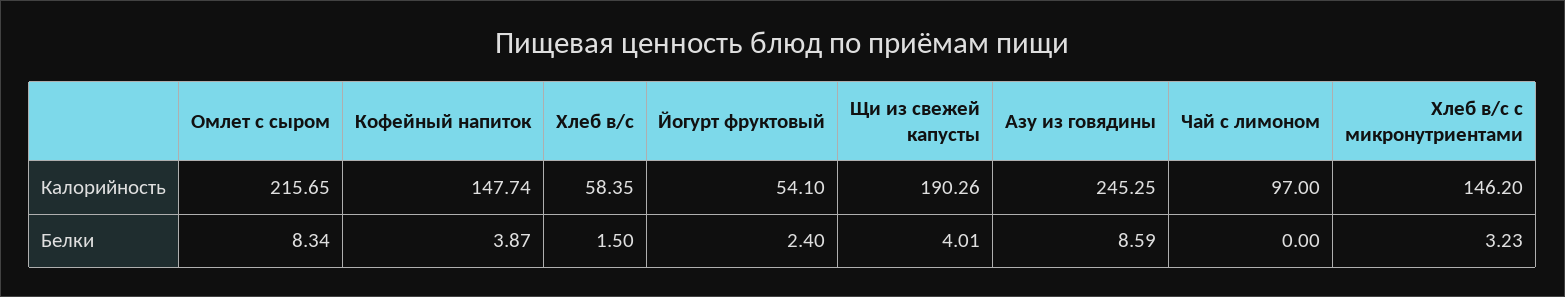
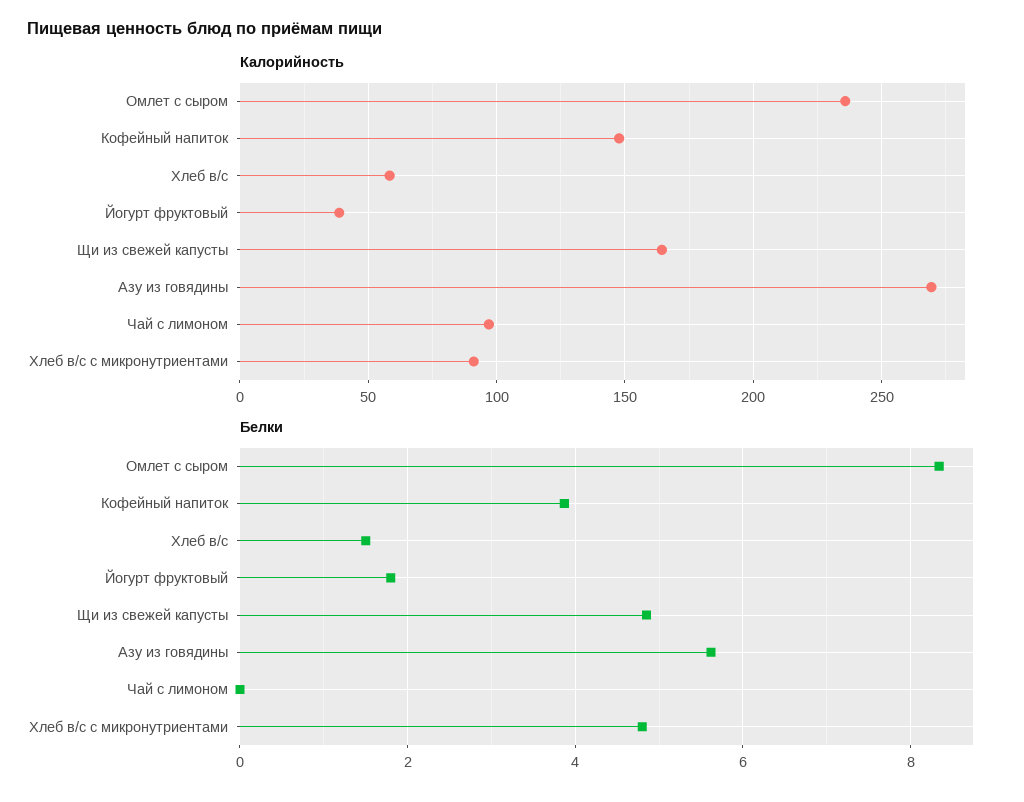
  {
    "Калорийность": {
-     "Омлет с сыром": 215.65,
+     "Омлет с сыром": 235,
      "Кофейный напиток": 147.74,
      "Хлеб в/с": 58.35,
-     "Йогурт фруктовый": 54.1,
+     "Йогурт фруктовый": 40,
-     "Щи из свежей капусты": 190.26,
+     "Щи из свежей капусты": 165,
-     "Азу из говядины": 245.25,
+     "Азу из говядины": 270,
      "Чай с лимоном": 97,
-     "Хлеб в/с с микронутриентами": 146.2
+     "Хлеб в/с с микронутриентами": 90
    },
    "Белки": {
      "Омлет с сыром": 8.34,
      "Кофейный напиток": 3.87,
      "Хлеб в/с": 1.5,
-     "Йогурт фруктовый": 2.4,
+     "Йогурт фруктовый": 1.8,
-     "Щи из свежей капусты": 4.01,
+     "Щи из свежей капусты": 4.8,
-     "Азу из говядины": 8.59,
+     "Азу из говядины": 5.6,
      "Чай с лимоном": 0,
-     "Хлеб в/с с микронутриентами": 3.23
+     "Хлеб в/с с микронутриентами": 4.8
    }
  }

